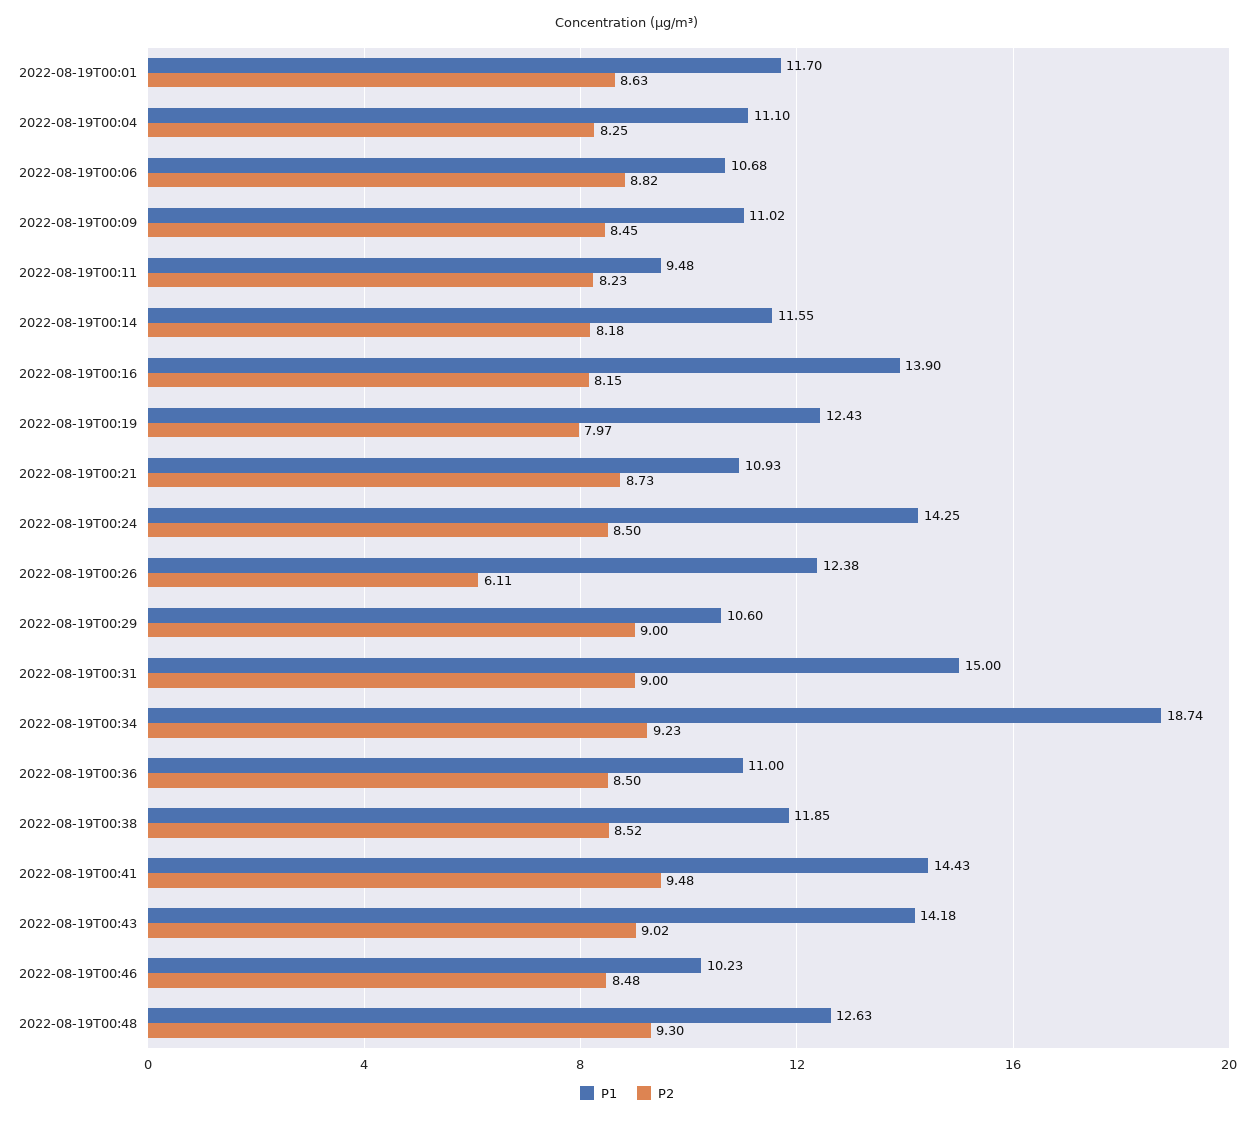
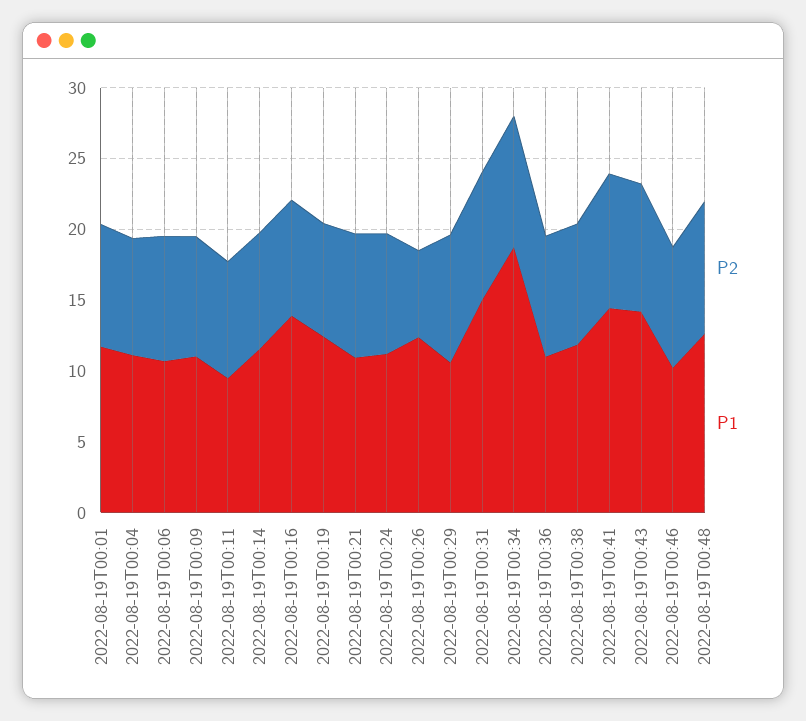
  {
    "P1": {
      "2022-08-19T00:01": 11.7,
      "2022-08-19T00:04": 11.1,
      "2022-08-19T00:06": 10.68,
      "2022-08-19T00:09": 11.02,
      "2022-08-19T00:11": 9.48,
      "2022-08-19T00:14": 11.55,
      "2022-08-19T00:16": 13.9,
      "2022-08-19T00:19": 12.43,
      "2022-08-19T00:21": 10.93,
-     "2022-08-19T00:24": 14.25,
+     "2022-08-19T00:24": 11,
      "2022-08-19T00:26": 12.38,
      "2022-08-19T00:29": 10.6,
      "2022-08-19T00:31": 15,
      "2022-08-19T00:34": 18.74,
      "2022-08-19T00:36": 11,
      "2022-08-19T00:38": 11.85,
      "2022-08-19T00:41": 14.43,
      "2022-08-19T00:43": 14.18,
      "2022-08-19T00:46": 10.23,
      "2022-08-19T00:48": 12.63
    },
    "P2": {
      "2022-08-19T00:01": 8.63,
      "2022-08-19T00:04": 8.25,
      "2022-08-19T00:06": 8.82,
      "2022-08-19T00:09": 8.45,
      "2022-08-19T00:11": 8.23,
      "2022-08-19T00:14": 8.18,
      "2022-08-19T00:16": 8.15,
      "2022-08-19T00:19": 7.97,
      "2022-08-19T00:21": 8.73,
      "2022-08-19T00:24": 8.5,
      "2022-08-19T00:26": 6.11,
      "2022-08-19T00:29": 9,
      "2022-08-19T00:31": 9,
      "2022-08-19T00:34": 9.23,
      "2022-08-19T00:36": 8.5,
      "2022-08-19T00:38": 8.52,
      "2022-08-19T00:41": 9.48,
      "2022-08-19T00:43": 9.02,
      "2022-08-19T00:46": 8.48,
      "2022-08-19T00:48": 9.3
    }
  }

